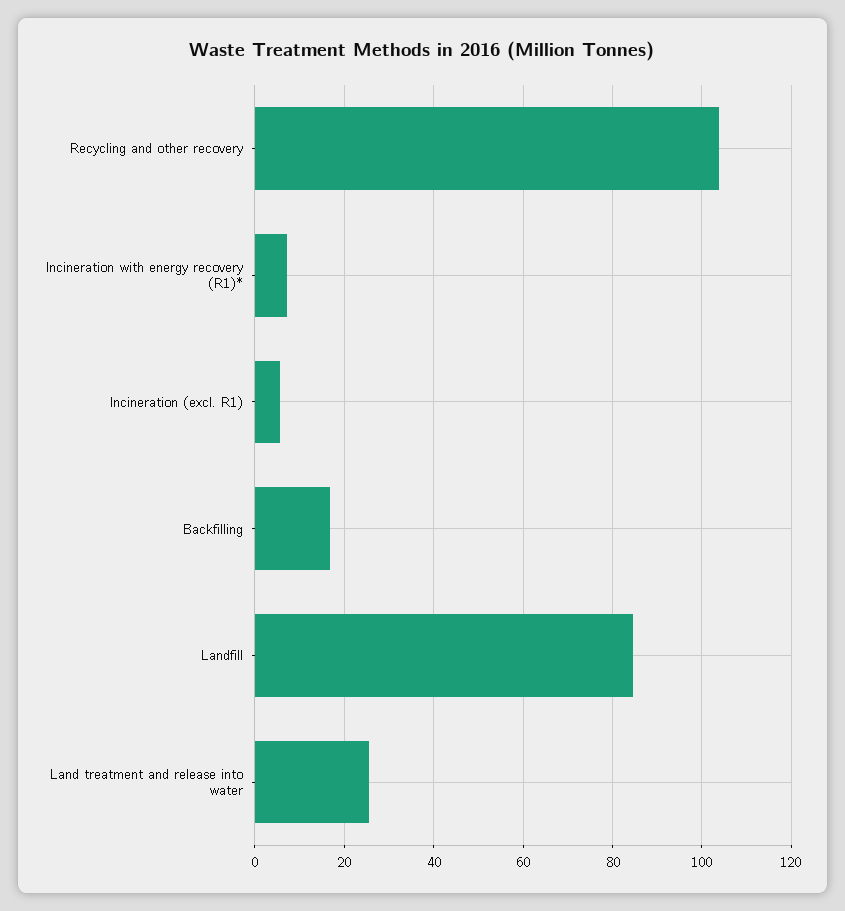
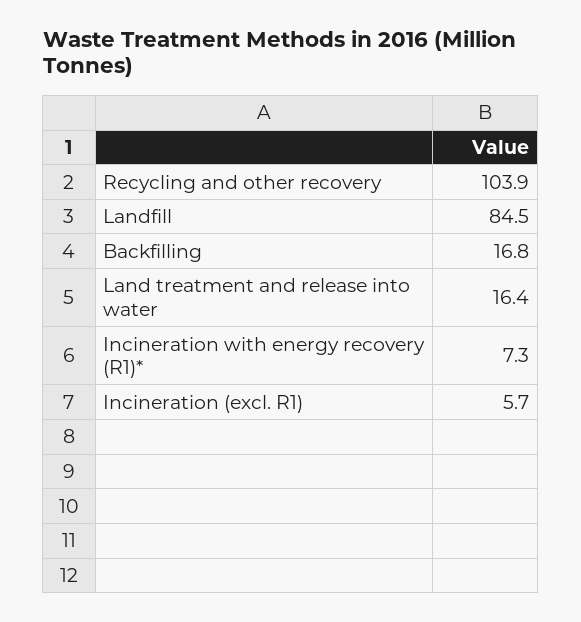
  {
    "Recycling and other recovery": 103.9,
    "Incineration with energy recovery (R1)*": 7.3,
    "Incineration (excl. R1)": 5.7,
    "Backfilling": 16.8,
    "Landfill": 84.5,
-   "Land treatment and release into water": 26
+   "Land treatment and release into water": 16.4
  }

